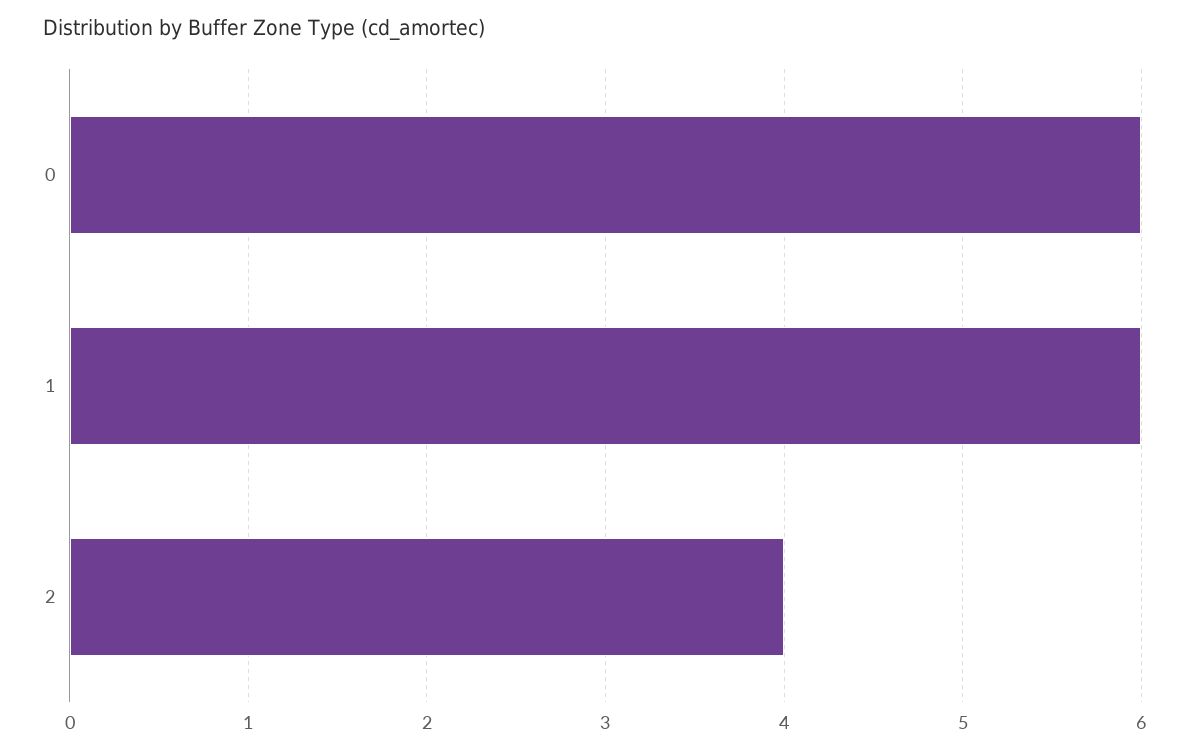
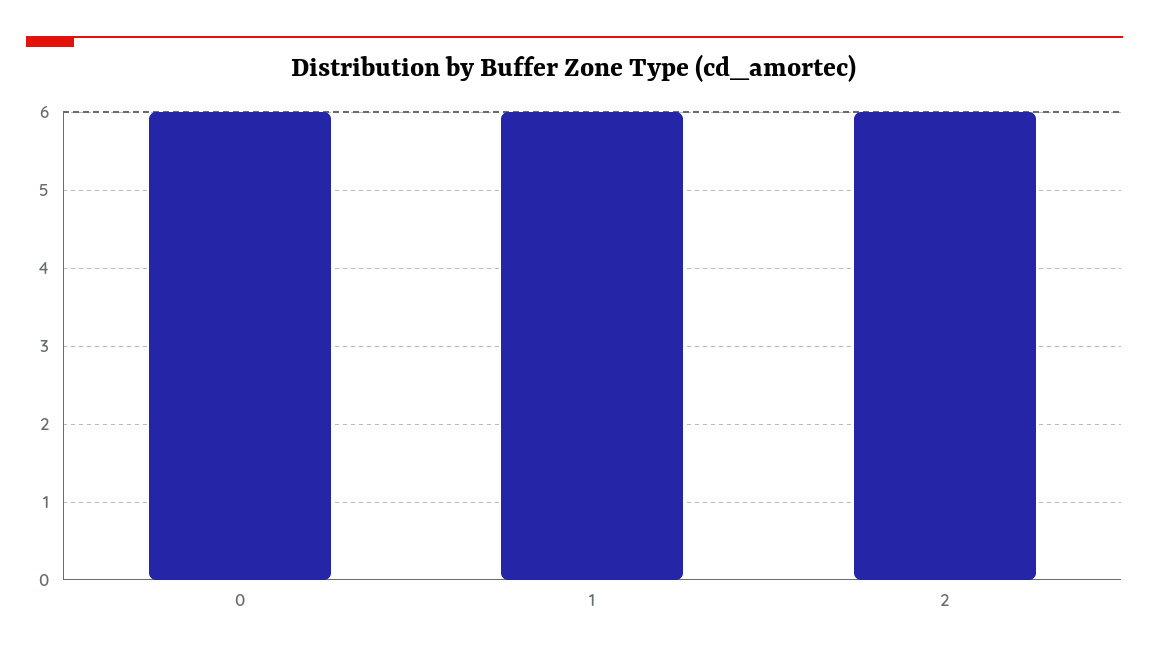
  {
    "0": 6,
    "1": 6,
-   "2": 4
+   "2": 6
  }

